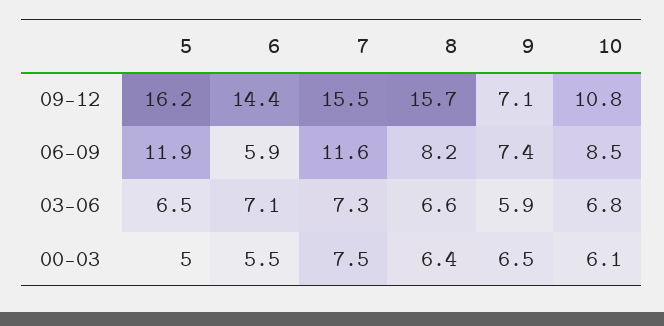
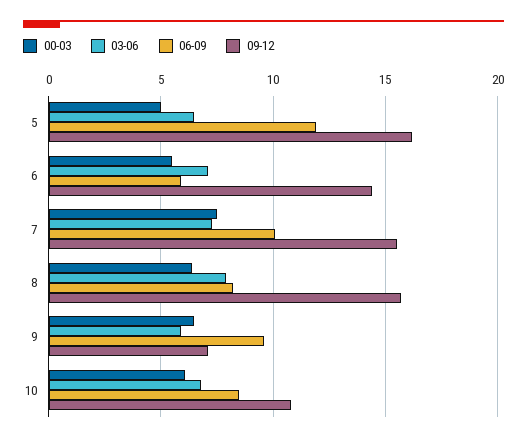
  {
    "09-12": {
      "5": 16.2,
      "6": 14.4,
      "7": 15.5,
      "8": 15.7,
      "9": 7.1,
      "10": 10.8
    },
    "06-09": {
      "5": 11.9,
      "6": 5.9,
-     "7": 11.6,
+     "7": 10,
      "8": 8.2,
-     "9": 7.4,
+     "9": 9.5,
      "10": 8.5
    },
    "03-06": {
      "5": 6.5,
      "6": 7.1,
      "7": 7.3,
-     "8": 6.6,
+     "8": 8,
      "9": 5.9,
      "10": 6.8
    },
    "00-03": {
      "5": 5,
      "6": 5.5,
      "7": 7.5,
      "8": 6.4,
      "9": 6.5,
      "10": 6.1
    }
  }

